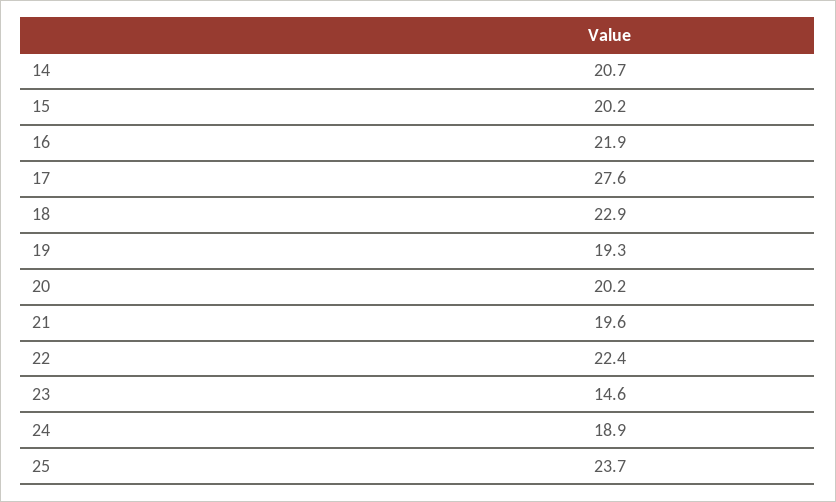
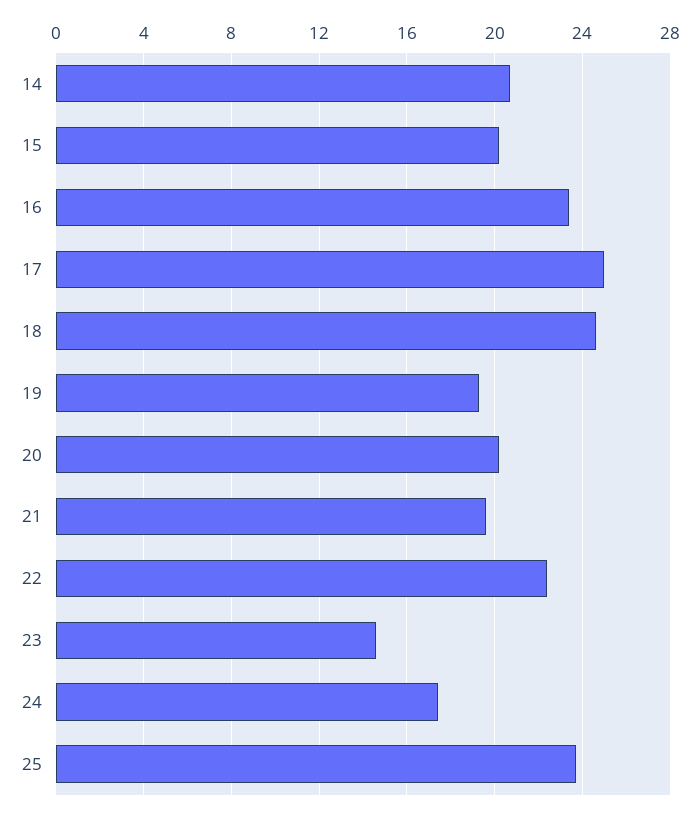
  {
    "14": 20.7,
    "15": 20.2,
-   "16": 21.9,
+   "16": 23.5,
-   "17": 27.6,
+   "17": 25,
-   "18": 22.9,
+   "18": 24.5,
    "19": 19.3,
    "20": 20.2,
    "21": 19.6,
    "22": 22.4,
    "23": 14.6,
-   "24": 18.9,
+   "24": 17.5,
    "25": 23.7
  }

